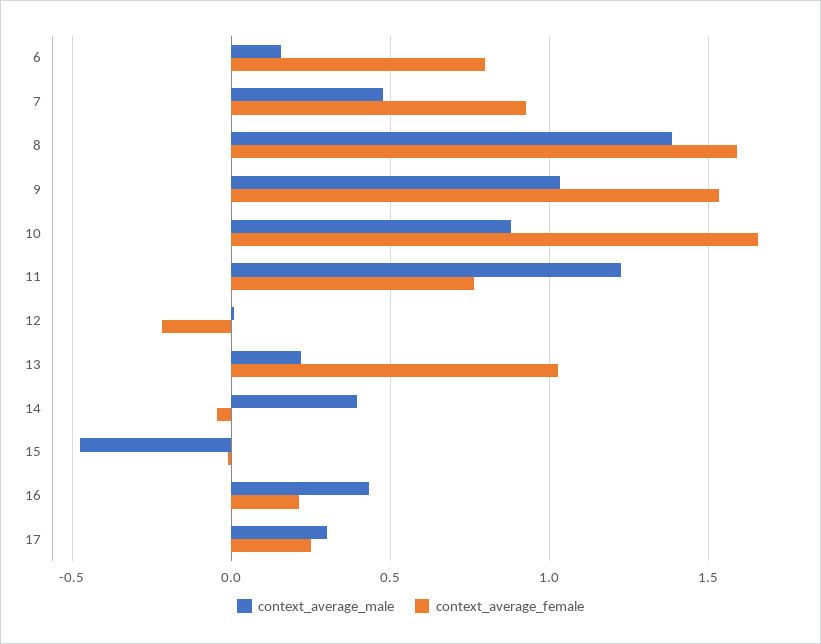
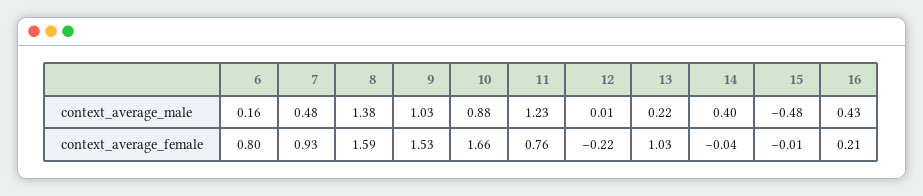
  {
    "context_average_male": {
      "6": 0.16,
      "7": 0.48,
      "8": 1.38,
      "9": 1.03,
      "10": 0.88,
      "11": 1.23,
      "12": 0.01,
      "13": 0.22,
      "14": 0.4,
      "15": -0.48,
-     "16": 0.43,
+     "16": 0.43
-     "17": 0.3
    },
    "context_average_female": {
      "6": 0.8,
      "7": 0.93,
      "8": 1.59,
      "9": 1.53,
      "10": 1.66,
      "11": 0.76,
      "12": -0.22,
      "13": 1.03,
      "14": -0.04,
      "15": -0.01,
-     "16": 0.21,
+     "16": 0.21
-     "17": 0.25
    }
  }

